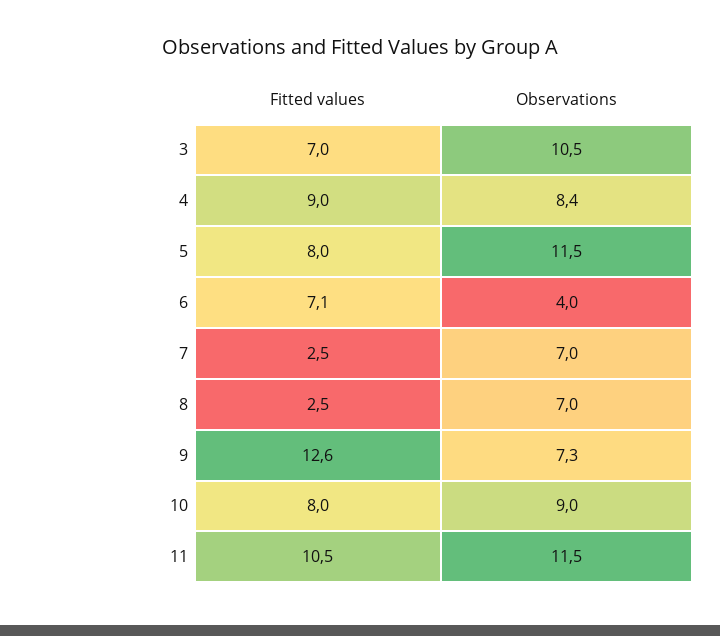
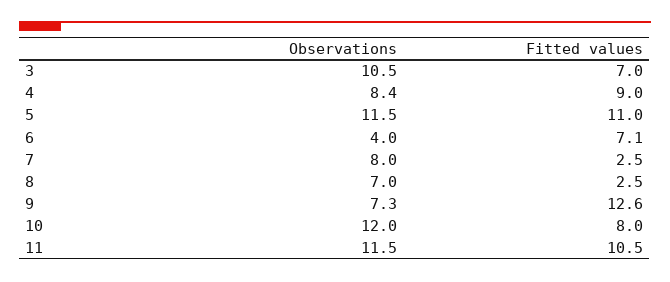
  {
    "Fitted values": {
      "3": 7,
      "4": 9,
-     "5": 8,
+     "5": 11,
      "6": 7.1,
      "7": 2.5,
      "8": 2.5,
      "9": 12.6,
      "10": 8,
      "11": 10.5
    },
    "Observations": {
      "3": 10.5,
      "4": 8.4,
      "5": 11.5,
      "6": 4,
-     "7": 7,
+     "7": 8,
      "8": 7,
      "9": 7.3,
-     "10": 9,
+     "10": 12,
      "11": 11.5
    }
  }

